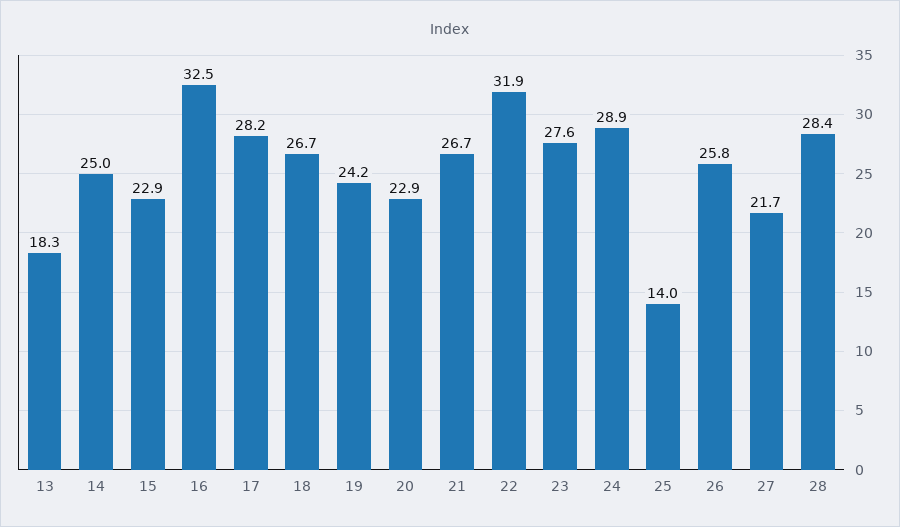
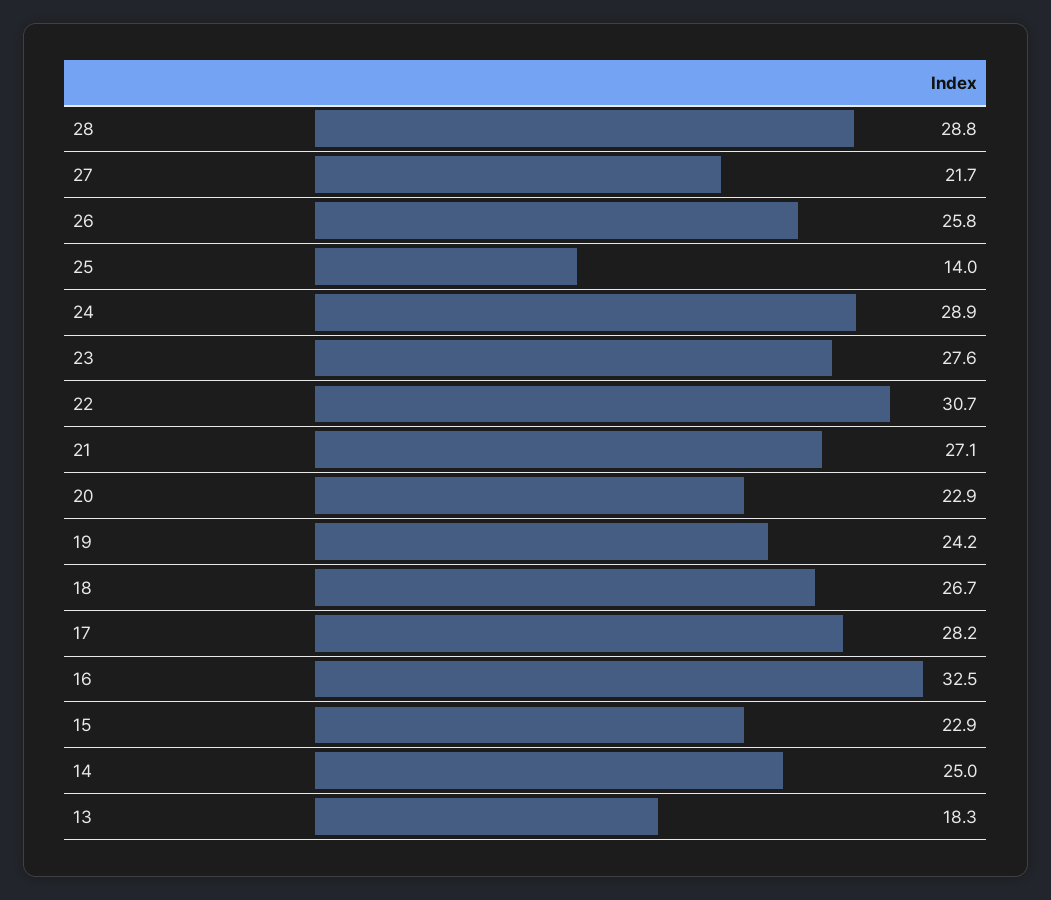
  {
    "13": 18.3,
    "14": 25,
    "15": 22.9,
    "16": 32.5,
    "17": 28.2,
    "18": 26.7,
    "19": 24.2,
    "20": 22.9,
-   "21": 26.7,
+   "21": 27.1,
-   "22": 31.9,
+   "22": 30.7,
    "23": 27.6,
    "24": 28.9,
    "25": 14,
    "26": 25.8,
    "27": 21.7,
-   "28": 28.4
+   "28": 28.8
  }

